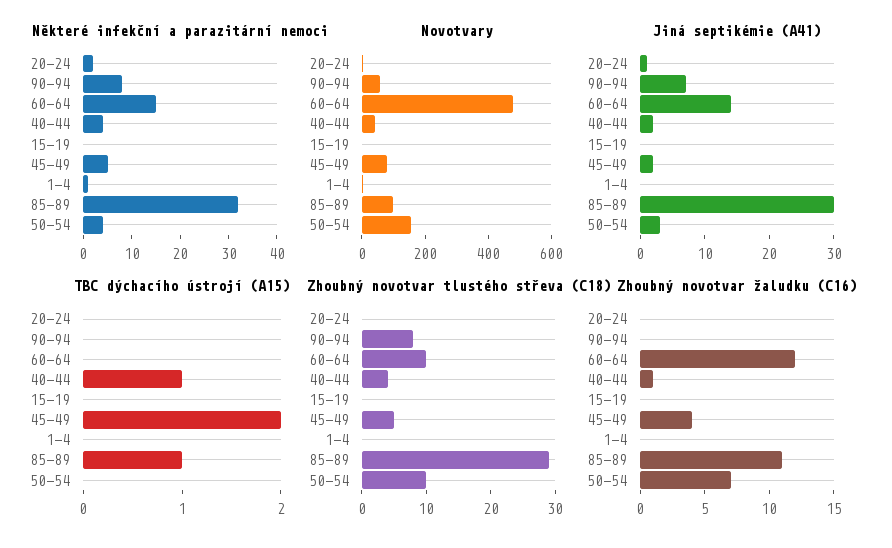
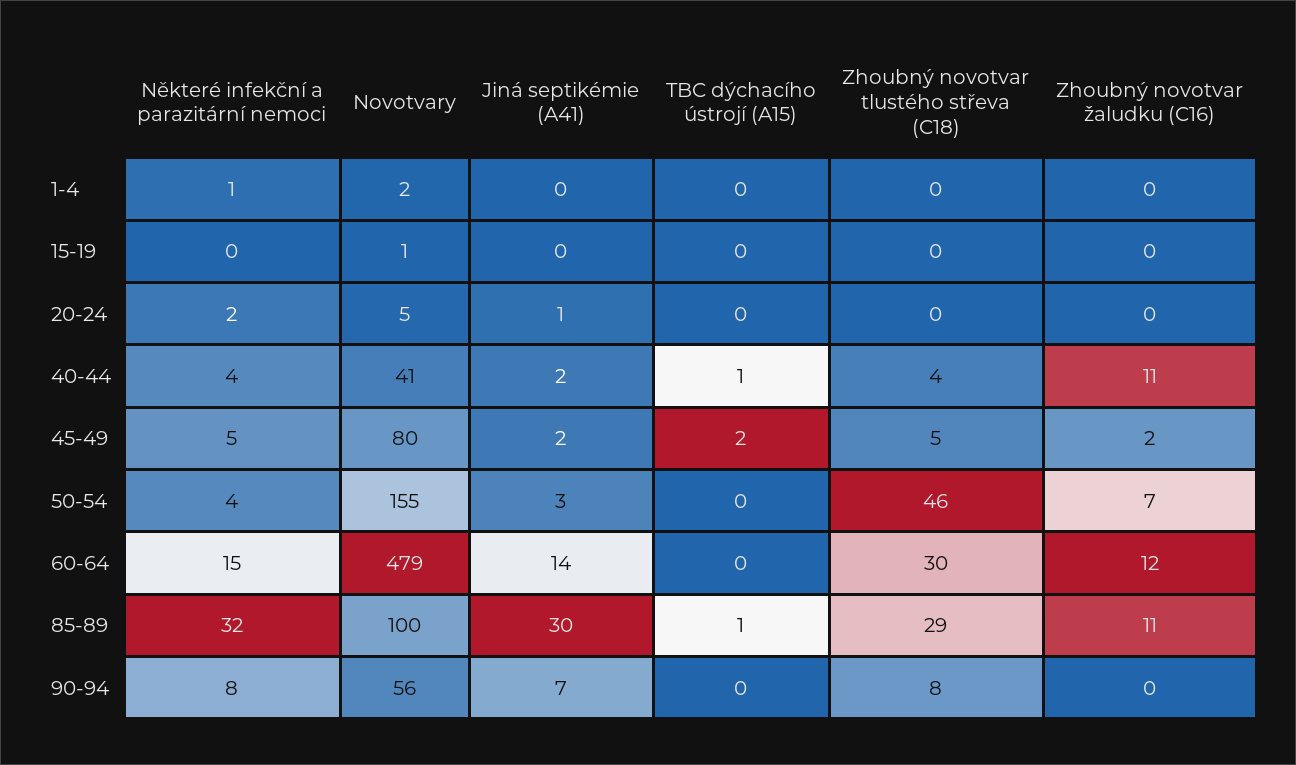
  {
    "Některé infekční a parazitární nemoci": {
      "20-24": 2,
      "90-94": 8,
      "60-64": 15,
      "40-44": 4,
      "15-19": 0,
      "45-49": 5,
      "1-4": 1,
      "85-89": 32,
      "50-54": 4
    },
    "Novotvary": {
      "20-24": 5,
      "90-94": 56,
      "60-64": 479,
      "40-44": 41,
      "15-19": 1,
      "45-49": 80,
      "1-4": 2,
      "85-89": 100,
      "50-54": 155
    },
    "Jiná septikémie (A41)": {
      "20-24": 1,
      "90-94": 7,
      "60-64": 14,
      "40-44": 2,
      "15-19": 0,
      "45-49": 2,
      "1-4": 0,
      "85-89": 30,
      "50-54": 3
    },
    "TBC dýchacího ústrojí (A15)": {
      "20-24": 0,
      "90-94": 0,
      "60-64": 0,
      "40-44": 1,
      "15-19": 0,
      "45-49": 2,
      "1-4": 0,
      "85-89": 1,
      "50-54": 0
    },
    "Zhoubný novotvar tlustého střeva (C18)": {
      "20-24": 0,
      "90-94": 8,
-     "60-64": 10,
+     "60-64": 30,
      "40-44": 4,
      "15-19": 0,
      "45-49": 5,
      "1-4": 0,
      "85-89": 29,
-     "50-54": 10
+     "50-54": 46
    },
    "Zhoubný novotvar žaludku (C16)": {
      "20-24": 0,
      "90-94": 0,
      "60-64": 12,
-     "40-44": 1,
+     "40-44": 11,
      "15-19": 0,
-     "45-49": 4,
+     "45-49": 2,
      "1-4": 0,
      "85-89": 11,
      "50-54": 7
    }
  }

